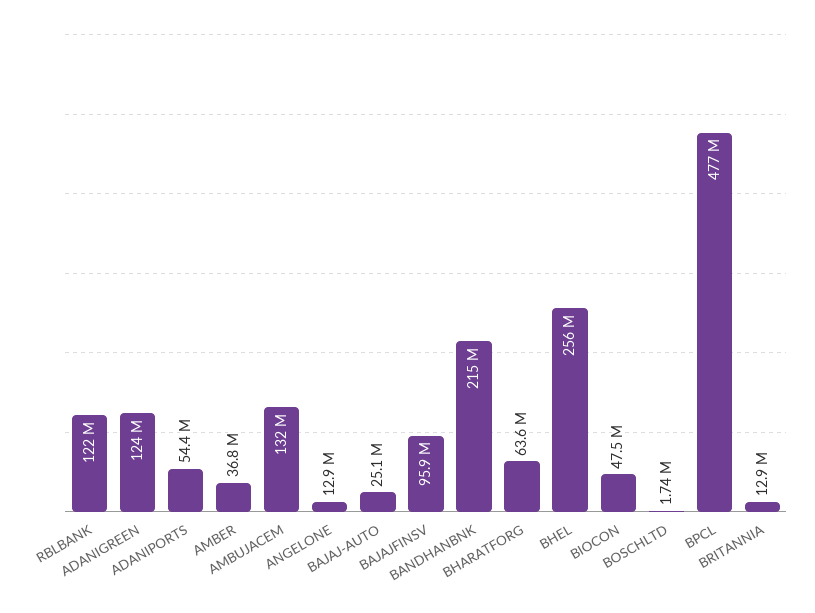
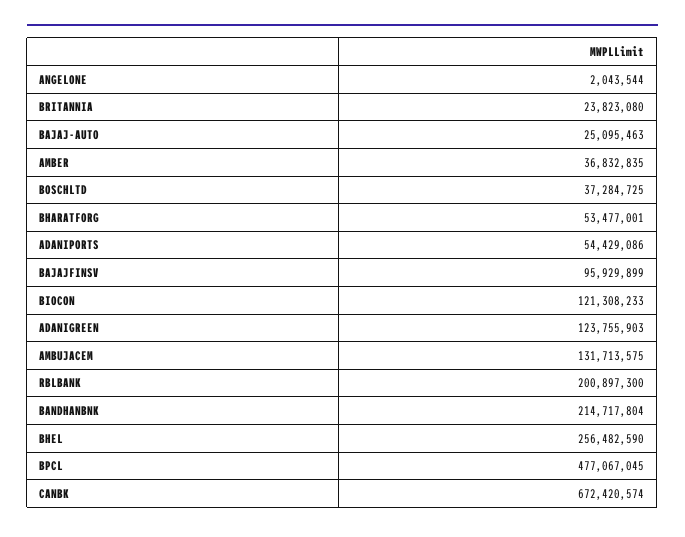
  {
-   "RBLBANK": 122000000,
+   "RBLBANK": 200897300,
    "ADANIGREEN": 123755903,
    "ADANIPORTS": 54429086,
    "AMBER": 36832835,
    "AMBUJACEM": 131713575,
-   "ANGELONE": 12900000,
+   "ANGELONE": 2043544,
    "BAJAJ-AUTO": 25095463,
    "BAJAJFINSV": 95929899,
    "BANDHANBNK": 214717804,
-   "BHARATFORG": 63600000,
+   "BHARATFORG": 53477001,
    "BHEL": 256482590,
-   "BIOCON": 47500000,
+   "BIOCON": 121308233,
-   "BOSCHLTD": 1740000,
+   "BOSCHLTD": 37284725,
    "BPCL": 477067045,
-   "BRITANNIA": 12900000
+   "BRITANNIA": 23823080,
+   "CANBK": 672420574
  }

